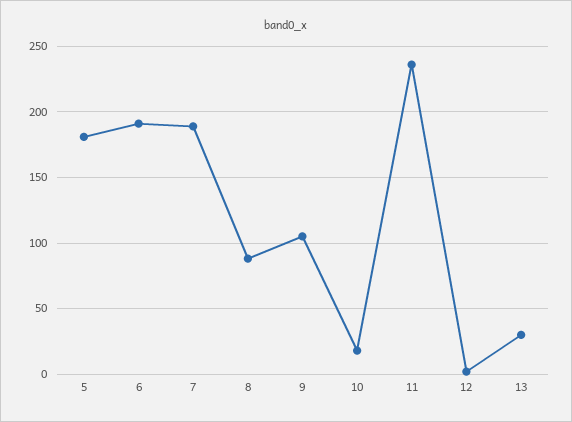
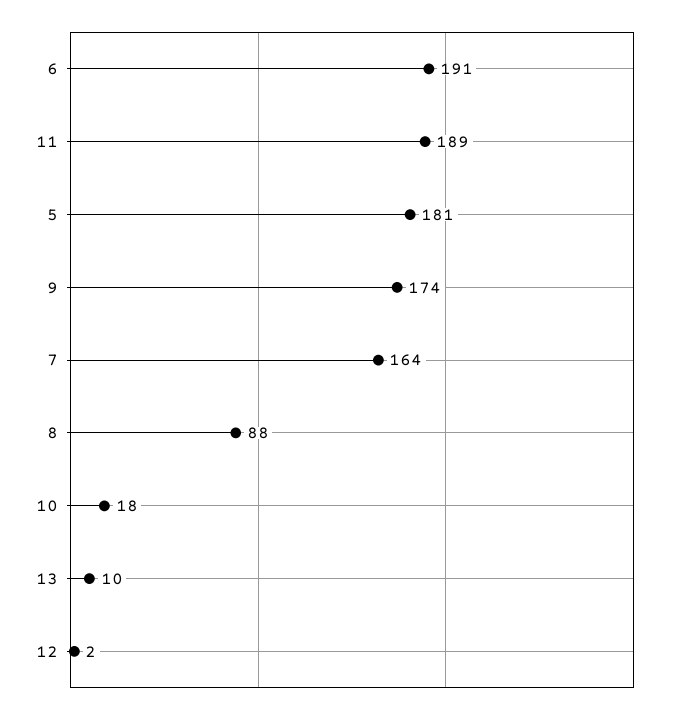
  {
    "5": 181,
    "6": 191,
-   "7": 190,
+   "7": 164,
    "8": 88,
-   "9": 105,
+   "9": 174,
    "10": 18,
-   "11": 235,
+   "11": 189,
    "12": 2,
-   "13": 30
+   "13": 10
  }

